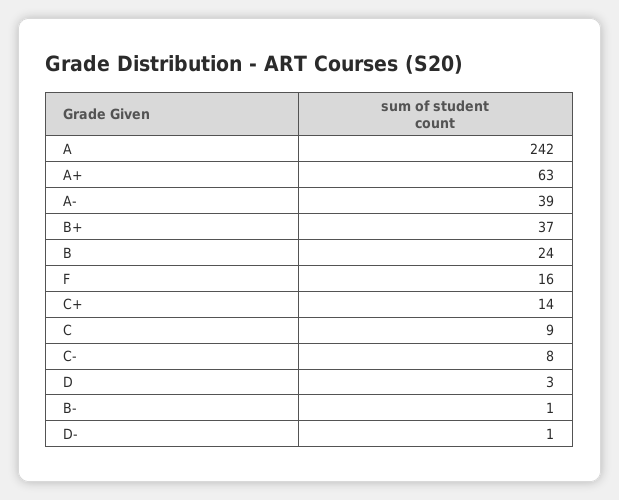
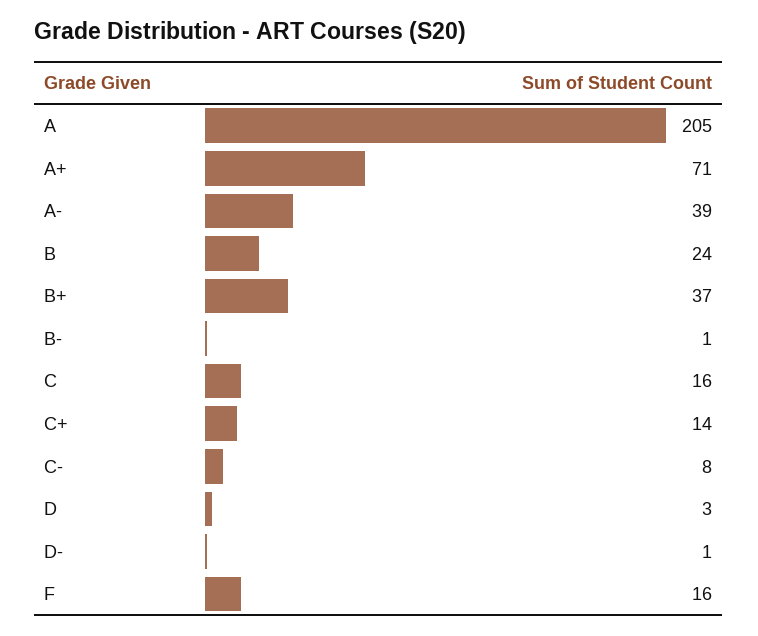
  {
-   "A": 242,
+   "A": 205,
-   "A+": 63,
+   "A+": 71,
    "A-": 39,
    "B+": 37,
    "B": 24,
    "F": 16,
    "C+": 14,
-   "C": 9,
+   "C": 16,
    "C-": 8,
    "D": 3,
    "B-": 1,
    "D-": 1
  }

